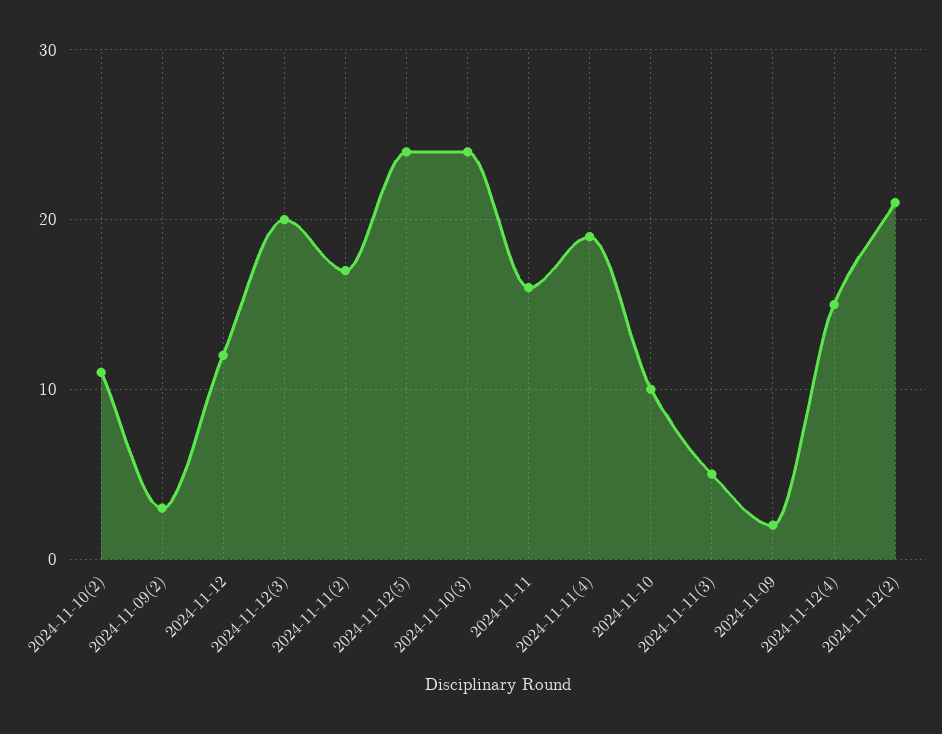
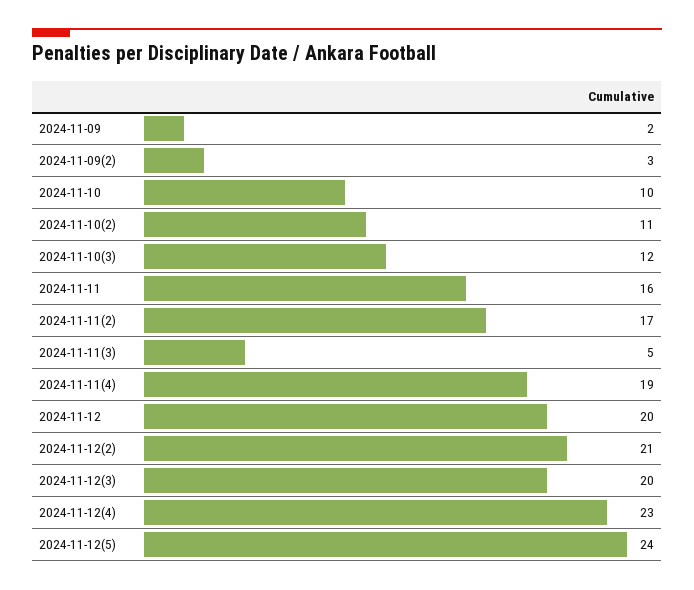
  {
    "2024-11-10(2)": 11,
    "2024-11-09(2)": 3,
-   "2024-11-12": 12,
+   "2024-11-12": 20,
    "2024-11-12(3)": 20,
    "2024-11-11(2)": 17,
    "2024-11-12(5)": 24,
-   "2024-11-10(3)": 24,
+   "2024-11-10(3)": 12,
    "2024-11-11": 16,
    "2024-11-11(4)": 19,
    "2024-11-10": 10,
    "2024-11-11(3)": 5,
    "2024-11-09": 2,
-   "2024-11-12(4)": 15,
+   "2024-11-12(4)": 23,
    "2024-11-12(2)": 21
  }

